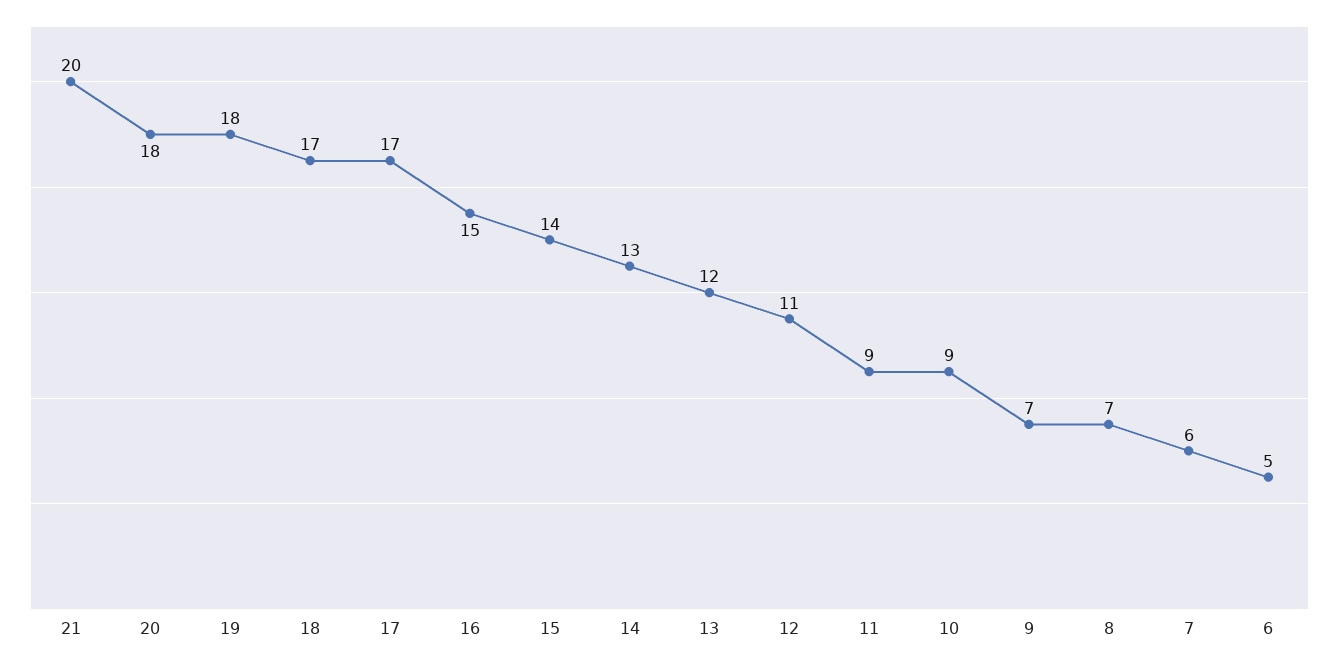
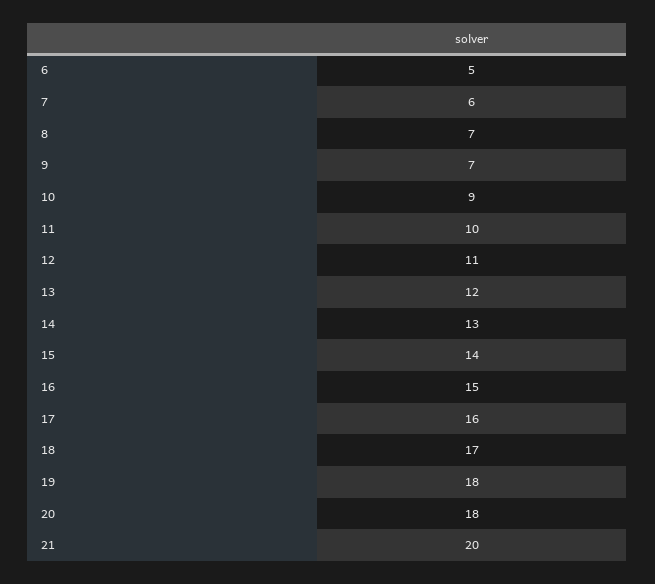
  {
    "21": 20,
    "20": 18,
    "19": 18,
    "18": 17,
-   "17": 17,
+   "17": 16,
    "16": 15,
    "15": 14,
    "14": 13,
    "13": 12,
    "12": 11,
-   "11": 9,
+   "11": 10,
    "10": 9,
    "9": 7,
    "8": 7,
    "7": 6,
    "6": 5
  }

